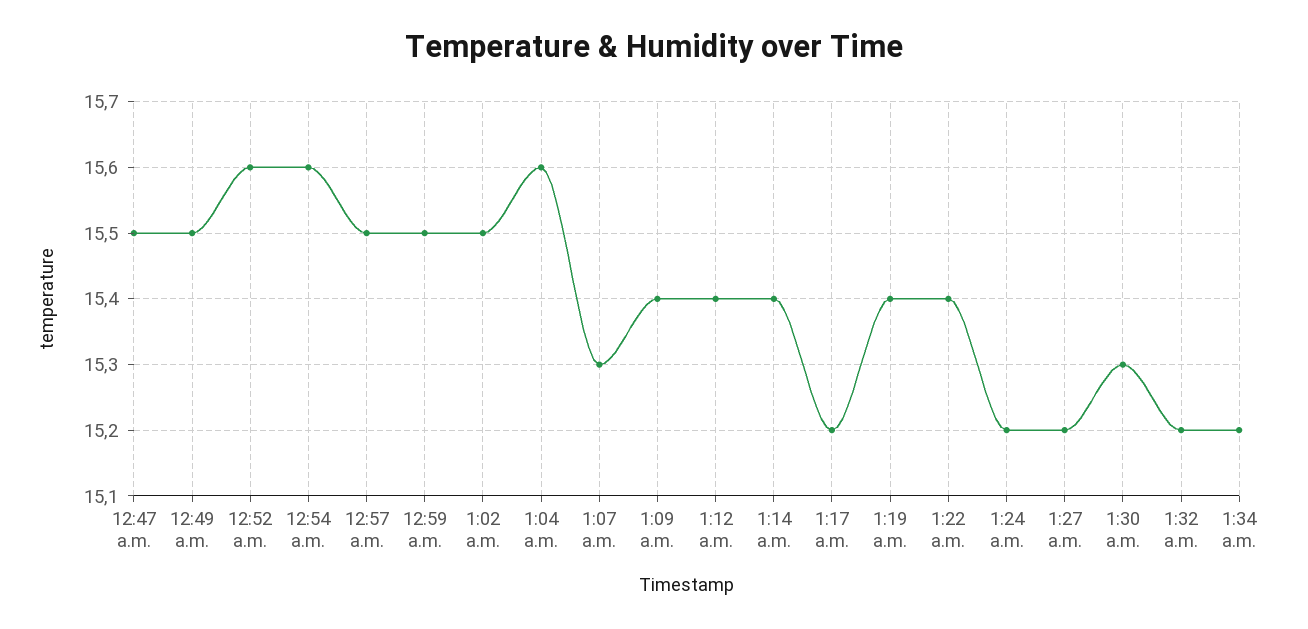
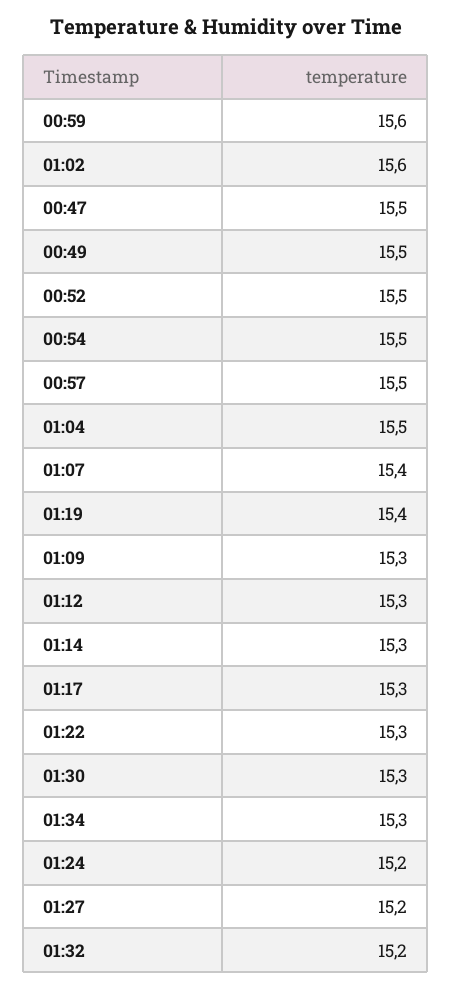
  {
    "12:47 a.m.": 15.5,
    "12:49 a.m.": 15.5,
-   "12:52 a.m.": 15.6,
+   "12:52 a.m.": 15.5,
-   "12:54 a.m.": 15.6,
+   "12:54 a.m.": 15.5,
    "12:57 a.m.": 15.5,
-   "12:59 a.m.": 15.5,
+   "12:59 a.m.": 15.6,
-   "1:02 a.m.": 15.5,
+   "1:02 a.m.": 15.6,
-   "1:04 a.m.": 15.6,
+   "1:04 a.m.": 15.5,
-   "1:07 a.m.": 15.3,
+   "1:07 a.m.": 15.4,
-   "1:09 a.m.": 15.4,
+   "1:09 a.m.": 15.3,
-   "1:12 a.m.": 15.4,
+   "1:12 a.m.": 15.3,
-   "1:14 a.m.": 15.4,
+   "1:14 a.m.": 15.3,
-   "1:17 a.m.": 15.2,
+   "1:17 a.m.": 15.3,
    "1:19 a.m.": 15.4,
-   "1:22 a.m.": 15.4,
+   "1:22 a.m.": 15.3,
    "1:24 a.m.": 15.2,
    "1:27 a.m.": 15.2,
    "1:30 a.m.": 15.3,
    "1:32 a.m.": 15.2,
-   "1:34 a.m.": 15.2
+   "1:34 a.m.": 15.3
  }

